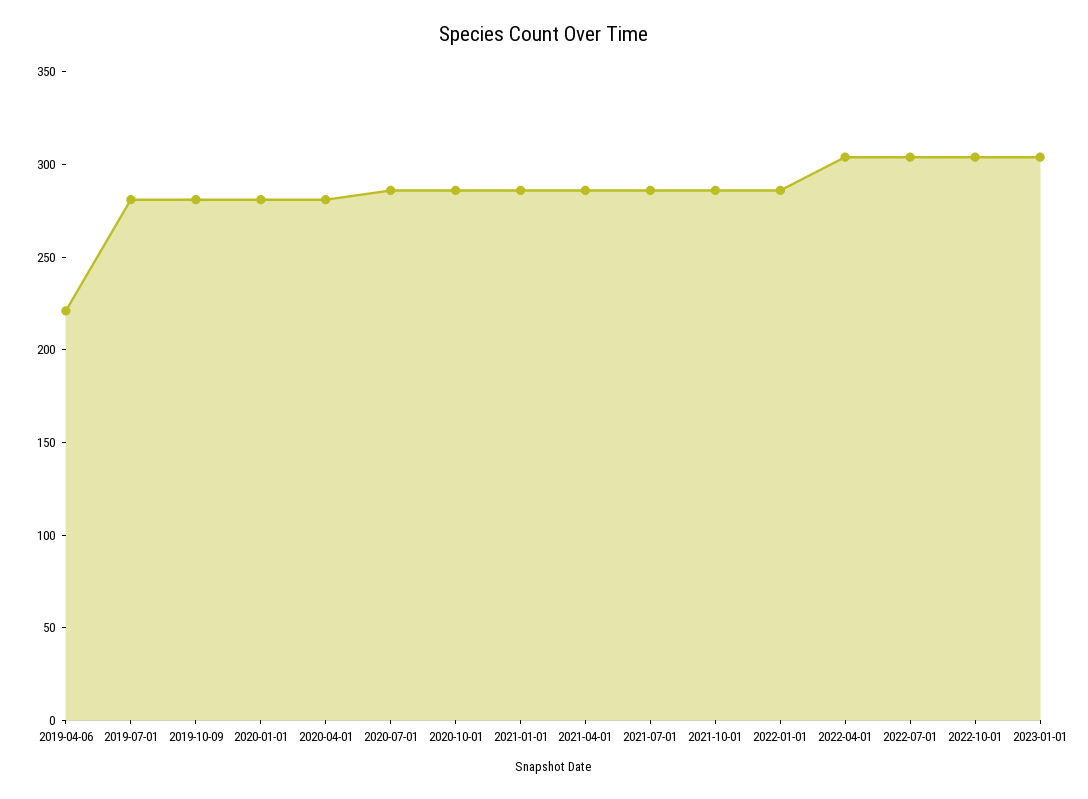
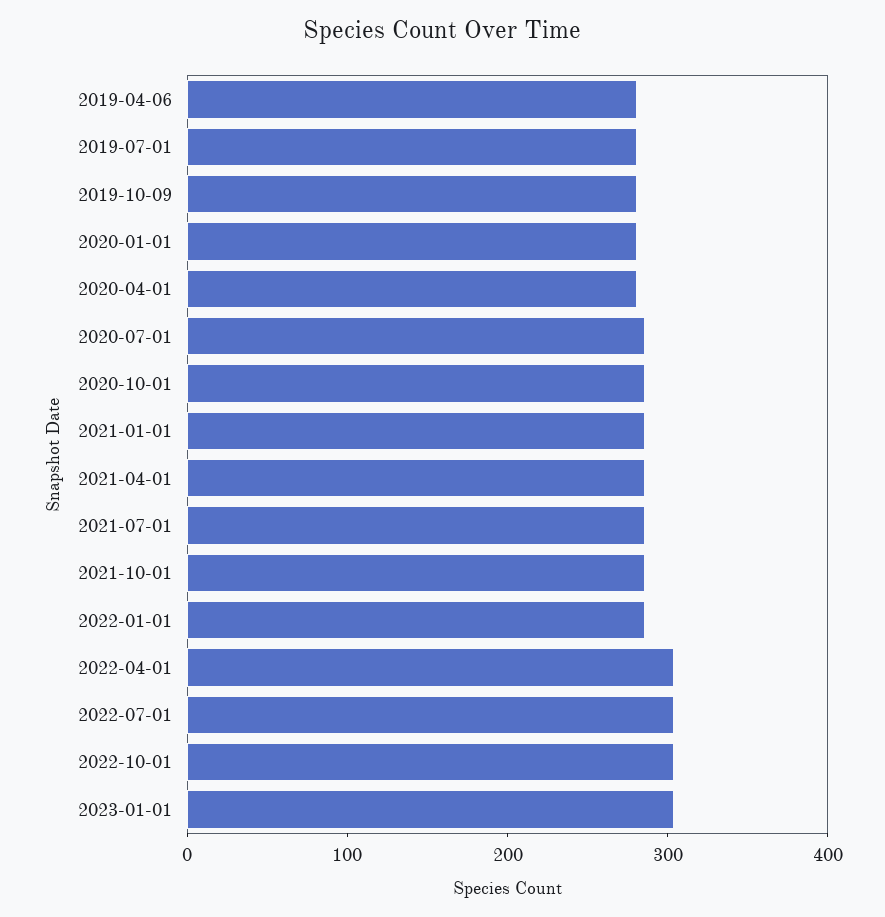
  {
-   "2019-04-06": 220,
+   "2019-04-06": 280,
    "2019-07-01": 280,
    "2019-10-09": 280,
    "2020-01-01": 280,
    "2020-04-01": 280,
    "2020-07-01": 290,
    "2020-10-01": 290,
    "2021-01-01": 290,
    "2021-04-01": 290,
    "2021-07-01": 290,
    "2021-10-01": 290,
    "2022-01-01": 290,
    "2022-04-01": 300,
    "2022-07-01": 300,
    "2022-10-01": 300,
    "2023-01-01": 300
  }

